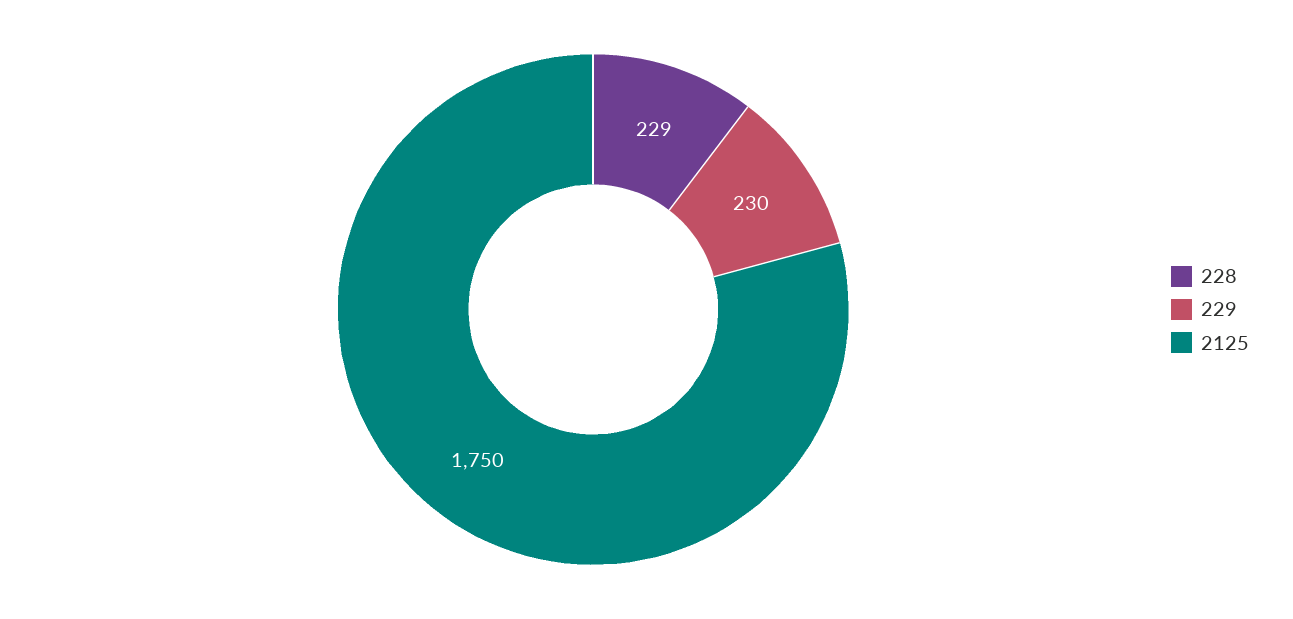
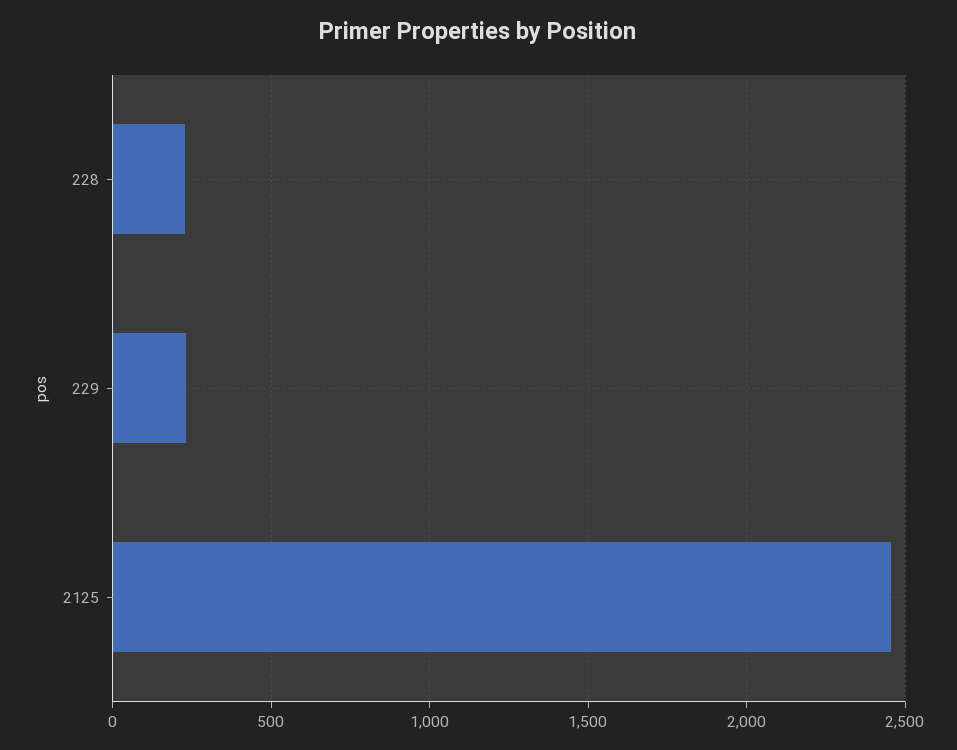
  {
    "228": 229,
    "229": 230,
-   "2125": 1750
+   "2125": 2450
  }

